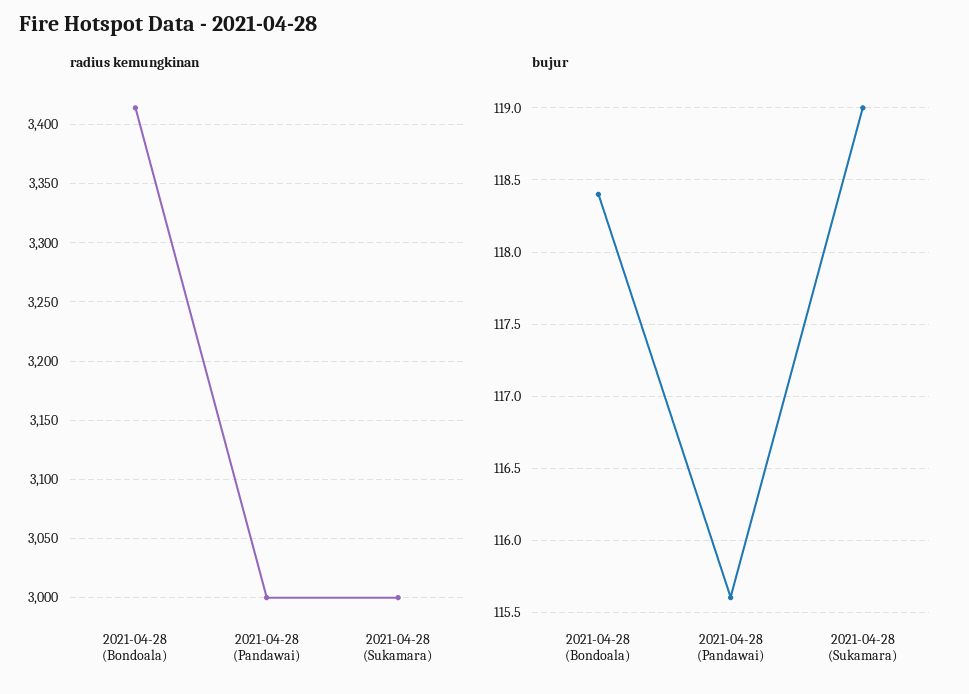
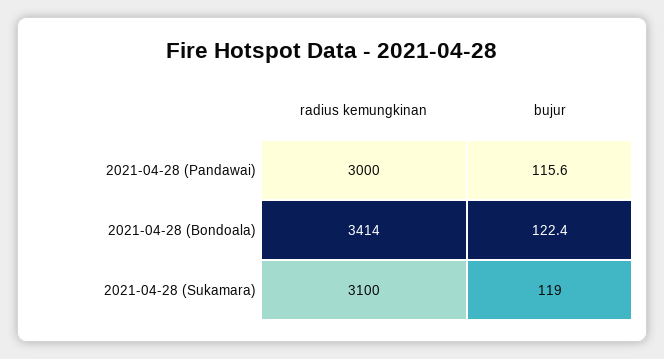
  {
    "radius kemungkinan": {
      "2021-04-28 (Bondoala)": 3414,
      "2021-04-28 (Pandawai)": 3000,
-     "2021-04-28 (Sukamara)": 3000
+     "2021-04-28 (Sukamara)": 3100
    },
    "bujur": {
-     "2021-04-28 (Bondoala)": 118.4,
+     "2021-04-28 (Bondoala)": 122.4,
      "2021-04-28 (Pandawai)": 115.6,
      "2021-04-28 (Sukamara)": 119
    }
  }

